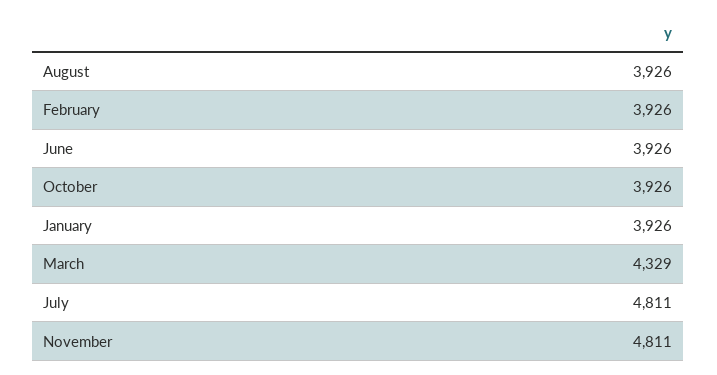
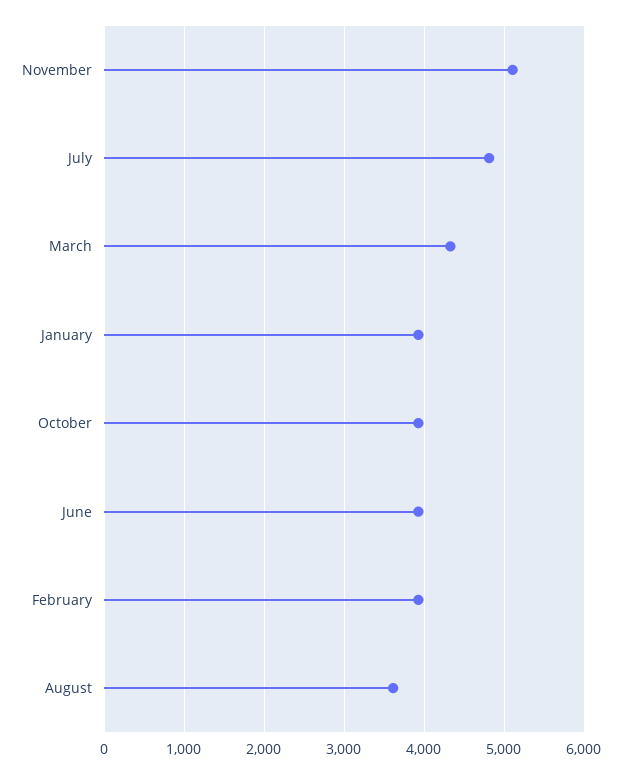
  {
-   "August": 3926,
+   "August": 3600,
    "February": 3926,
    "June": 3926,
    "October": 3926,
    "January": 3926,
    "March": 4329,
    "July": 4811,
-   "November": 4811
+   "November": 5100
  }

